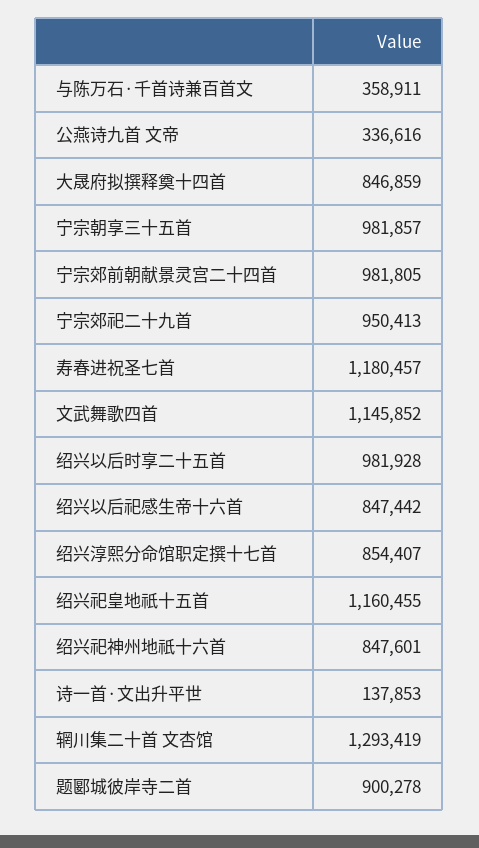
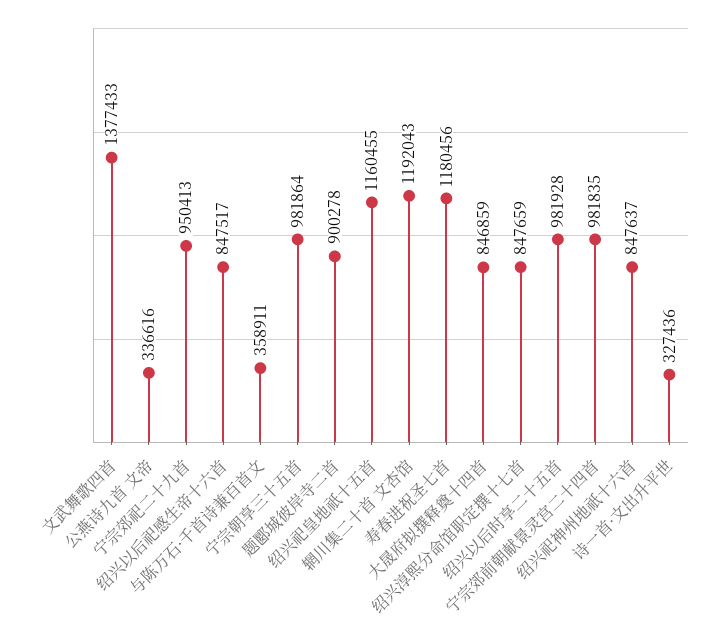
  {
    "与陈万石·千首诗兼百首文": 358911,
    "公燕诗九首 文帝": 336616,
    "大晟府拟撰释奠十四首": 846859,
-   "宁宗朝享三十五首": 981857,
+   "宁宗朝享三十五首": 981864,
-   "宁宗郊前朝献景灵宫二十四首": 981805,
+   "宁宗郊前朝献景灵宫二十四首": 981835,
    "宁宗郊祀二十九首": 950413,
-   "寿春进祝圣七首": 1180457,
+   "寿春进祝圣七首": 1180456,
-   "文武舞歌四首": 1145852,
+   "文武舞歌四首": 1377433,
    "绍兴以后时享二十五首": 981928,
-   "绍兴以后祀感生帝十六首": 847442,
+   "绍兴以后祀感生帝十六首": 847517,
-   "绍兴淳熙分命馆职定撰十七首": 854407,
+   "绍兴淳熙分命馆职定撰十七首": 847659,
    "绍兴祀皇地祇十五首": 1160455,
-   "绍兴祀神州地祇十六首": 847601,
+   "绍兴祀神州地祇十六首": 847637,
-   "诗一首·文出升平世": 137853,
+   "诗一首·文出升平世": 327436,
-   "辋川集二十首 文杏馆": 1293419,
+   "辋川集二十首 文杏馆": 1192043,
    "题郾城彼岸寺二首": 900278
  }

